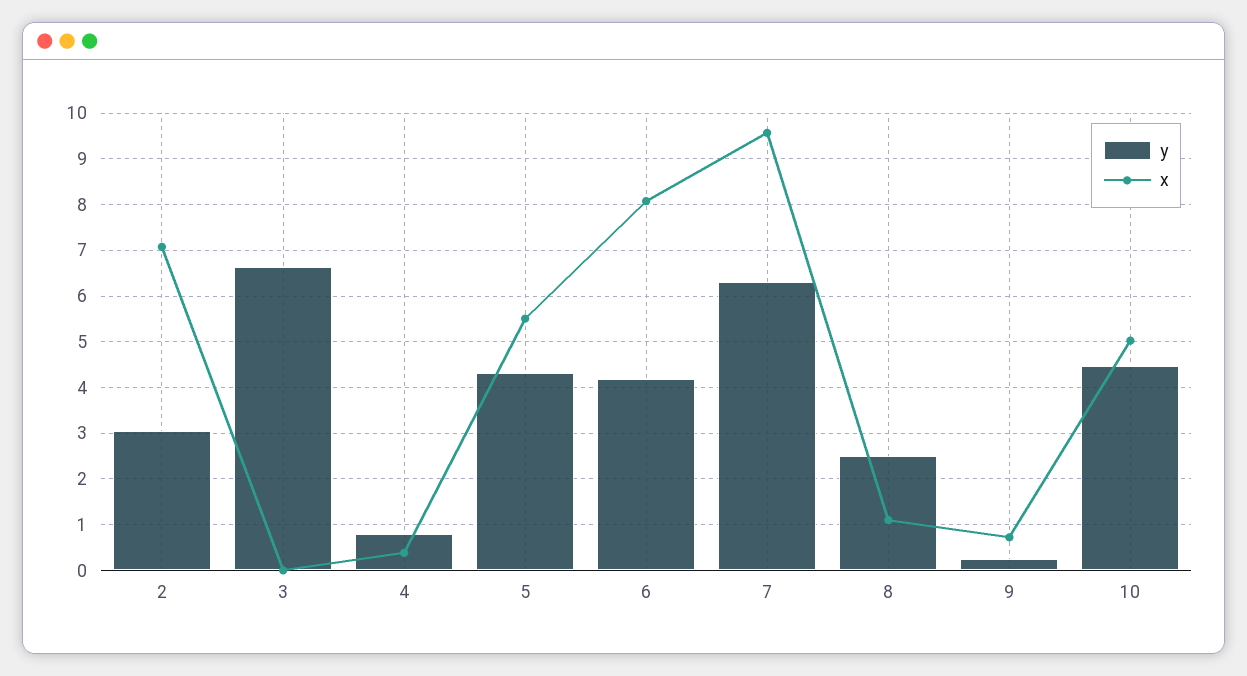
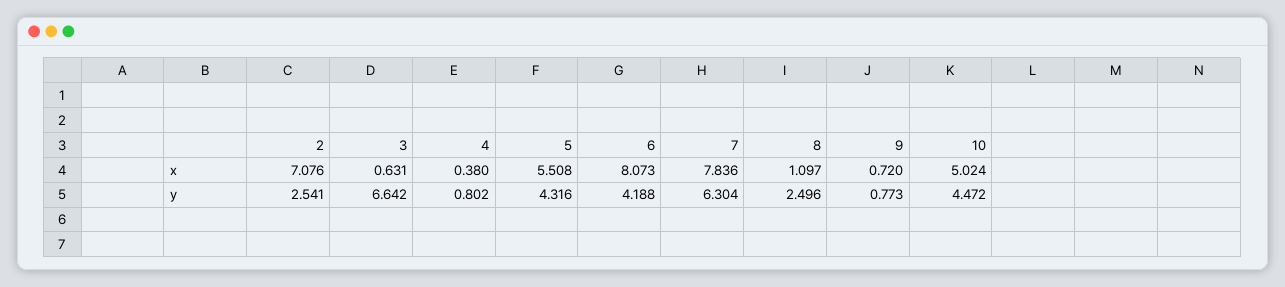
  {
    "y": {
-     "2": 3,
+     "2": 2.541,
      "3": 6.642,
      "4": 0.802,
      "5": 4.316,
      "6": 4.188,
      "7": 6.304,
      "8": 2.496,
-     "9": 0.2,
+     "9": 0.773,
      "10": 4.472
    },
    "x": {
      "2": 7.076,
-     "3": 0,
+     "3": 0.631,
      "4": 0.38,
      "5": 5.508,
      "6": 8.073,
-     "7": 9.6,
+     "7": 7.836,
      "8": 1.097,
      "9": 0.72,
      "10": 5.024
    }
  }

